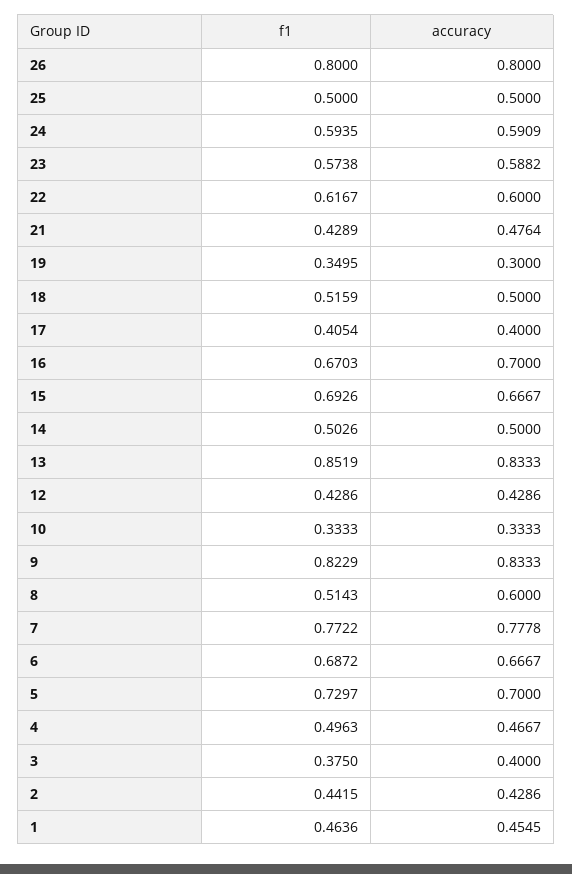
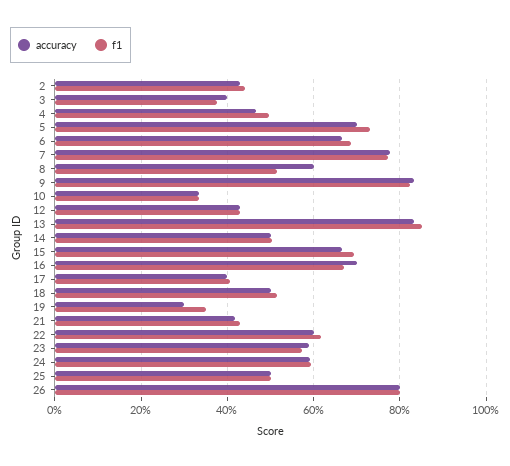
  {
    "f1": {
      "26": 0.8,
      "25": 0.5,
      "24": 0.5935,
      "23": 0.5738,
      "22": 0.6167,
      "21": 0.4289,
      "19": 0.3495,
      "18": 0.5159,
      "17": 0.4054,
      "16": 0.6703,
      "15": 0.6926,
      "14": 0.5026,
      "13": 0.8519,
      "12": 0.4286,
      "10": 0.3333,
      "9": 0.8229,
      "8": 0.5143,
      "7": 0.7722,
      "6": 0.6872,
      "5": 0.7297,
      "4": 0.4963,
      "3": 0.375,
-     "2": 0.4415,
+     "2": 0.4415
-     "1": 0.4636
    },
    "accuracy": {
      "26": 0.8,
      "25": 0.5,
      "24": 0.5909,
      "23": 0.5882,
      "22": 0.6,
-     "21": 0.4764,
+     "21": 0.42,
      "19": 0.3,
      "18": 0.5,
      "17": 0.4,
      "16": 0.7,
      "15": 0.6667,
      "14": 0.5,
      "13": 0.8333,
      "12": 0.4286,
      "10": 0.3333,
      "9": 0.8333,
      "8": 0.6,
      "7": 0.7778,
      "6": 0.6667,
      "5": 0.7,
      "4": 0.4667,
      "3": 0.4,
-     "2": 0.4286,
+     "2": 0.4286
-     "1": 0.4545
    }
  }

